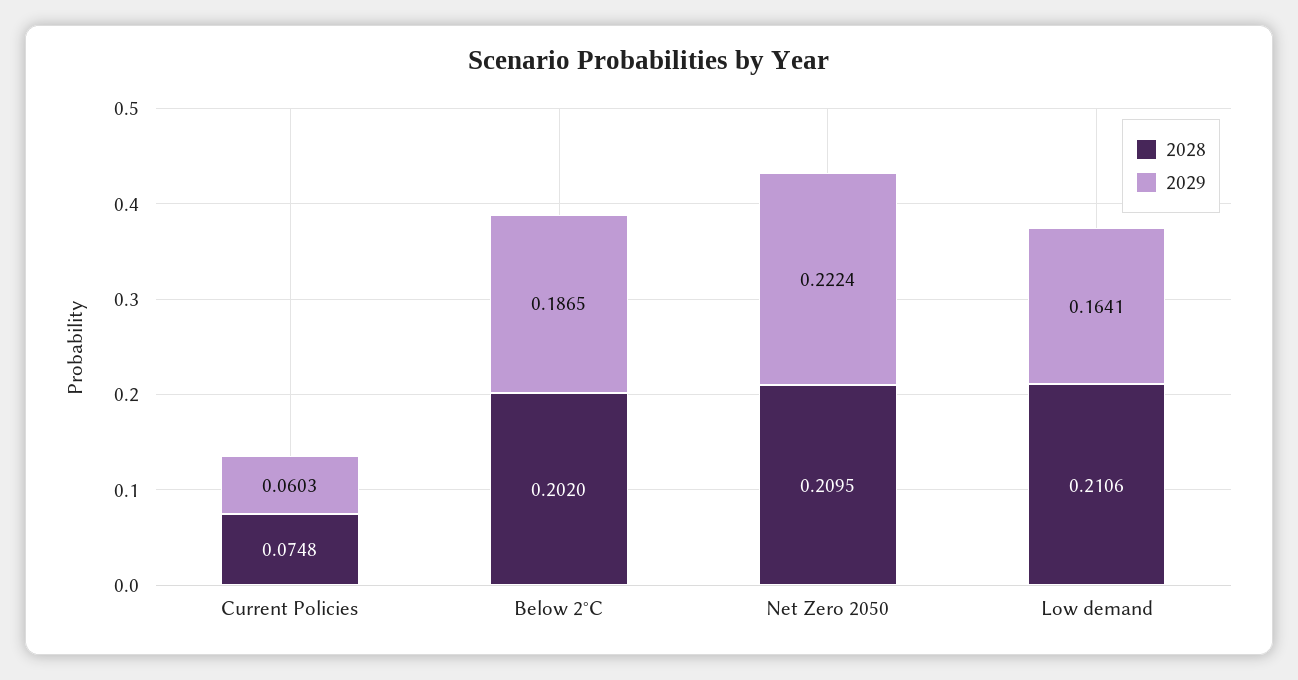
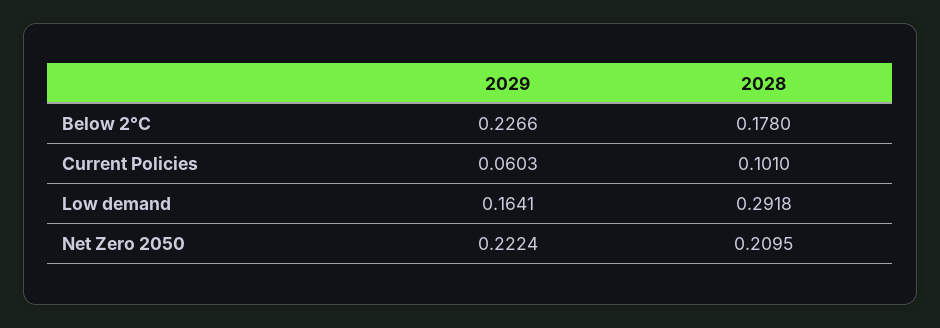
  {
    "2028": {
-     "Current Policies": 0.0748,
+     "Current Policies": 0.101,
-     "Below 2°C": 0.202,
+     "Below 2°C": 0.178,
      "Net Zero 2050": 0.2095,
-     "Low demand": 0.2106
+     "Low demand": 0.2918
    },
    "2029": {
      "Current Policies": 0.0603,
-     "Below 2°C": 0.1865,
+     "Below 2°C": 0.2266,
      "Net Zero 2050": 0.2224,
      "Low demand": 0.1641
    }
  }

